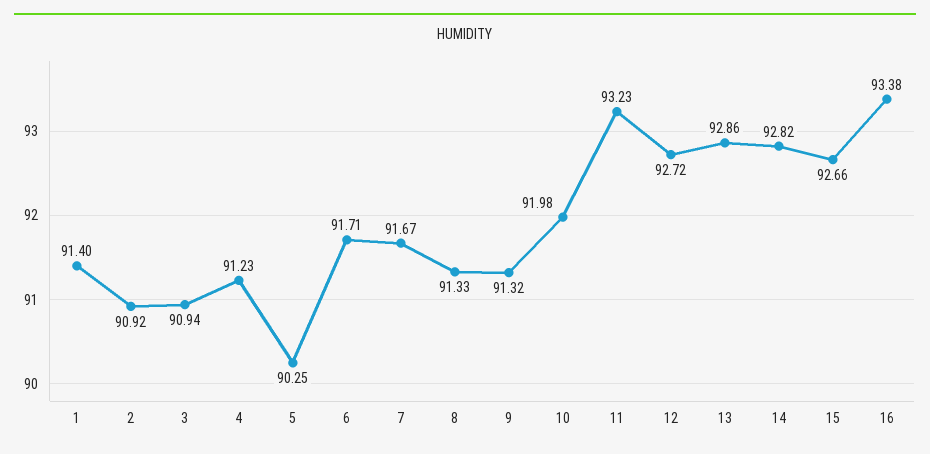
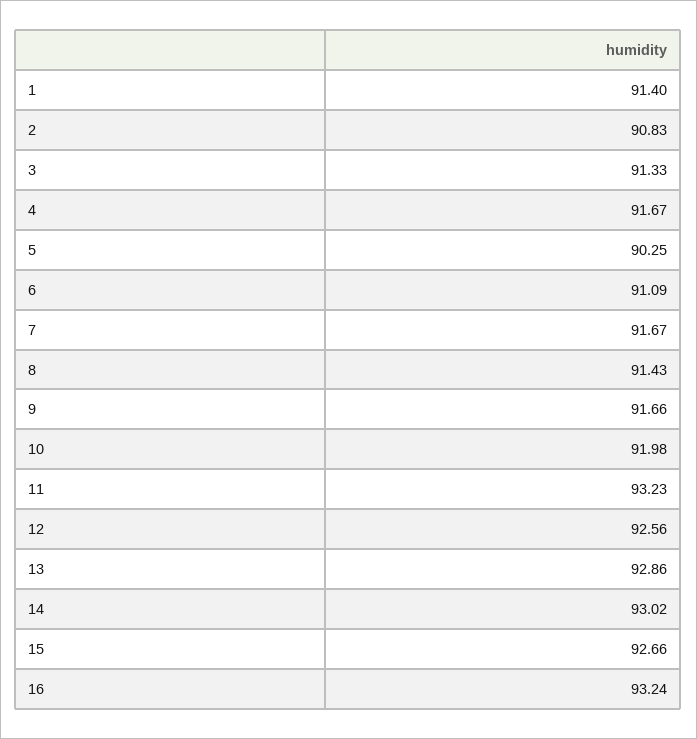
  {
    "1": 91.4,
-   "2": 90.92,
+   "2": 90.83,
-   "3": 90.94,
+   "3": 91.33,
-   "4": 91.23,
+   "4": 91.67,
    "5": 90.25,
-   "6": 91.71,
+   "6": 91.09,
    "7": 91.67,
-   "8": 91.33,
+   "8": 91.43,
-   "9": 91.32,
+   "9": 91.66,
    "10": 91.98,
    "11": 93.23,
-   "12": 92.72,
+   "12": 92.56,
    "13": 92.86,
-   "14": 92.82,
+   "14": 93.02,
    "15": 92.66,
-   "16": 93.38
+   "16": 93.24
  }

